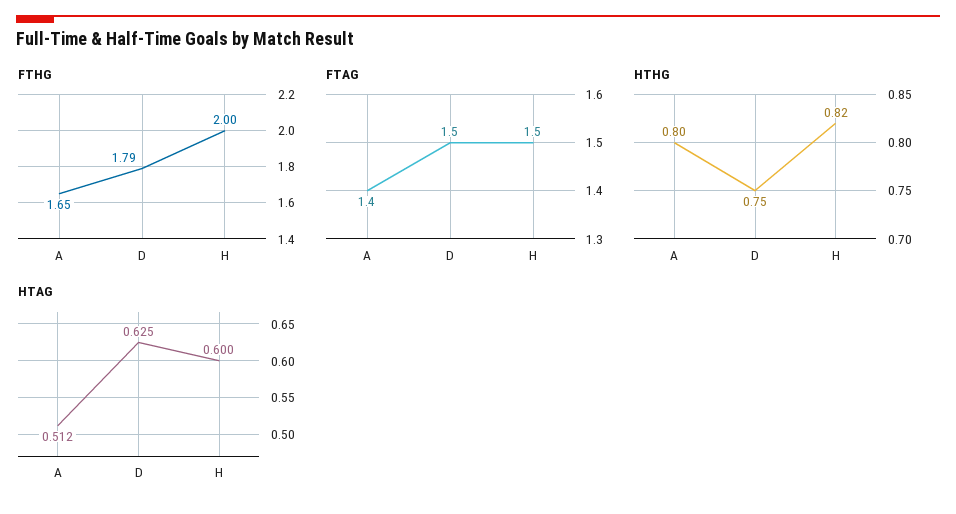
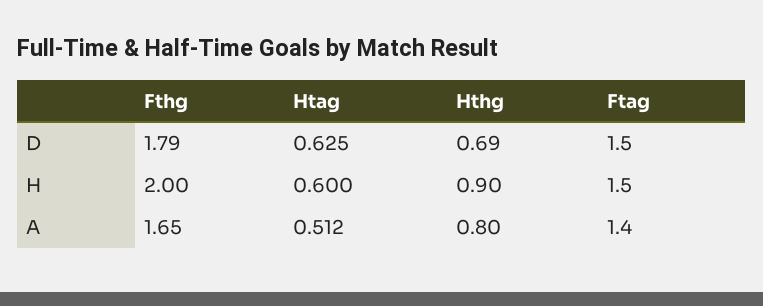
  {
    "FTHG": {
      "A": 1.65,
      "D": 1.79,
      "H": 2
    },
    "FTAG": {
      "A": 1.4,
      "D": 1.5,
      "H": 1.5
    },
    "HTHG": {
      "A": 0.8,
-     "D": 0.75,
+     "D": 0.69,
-     "H": 0.82
+     "H": 0.9
    },
    "HTAG": {
      "A": 0.512,
      "D": 0.625,
      "H": 0.6
    }
  }

